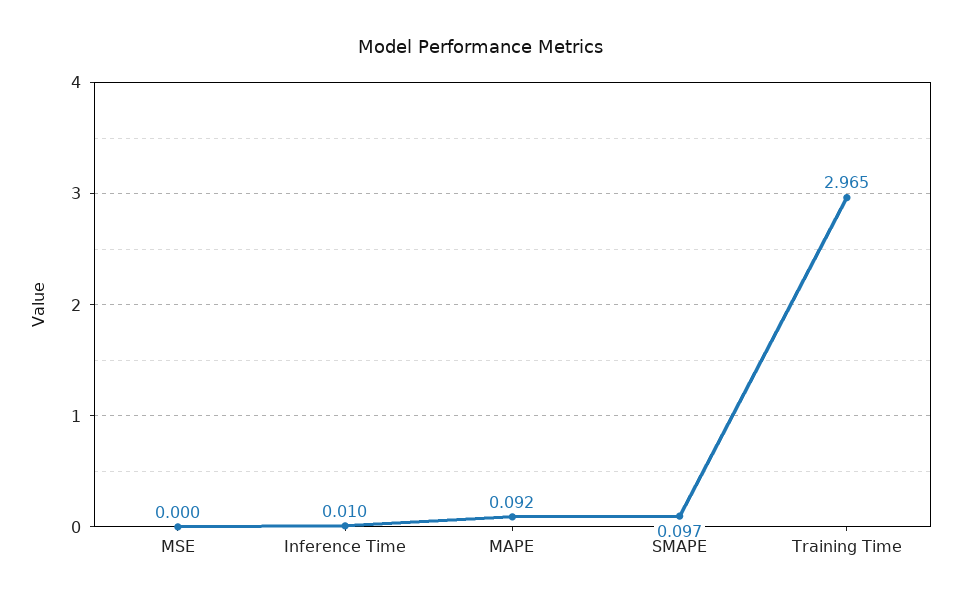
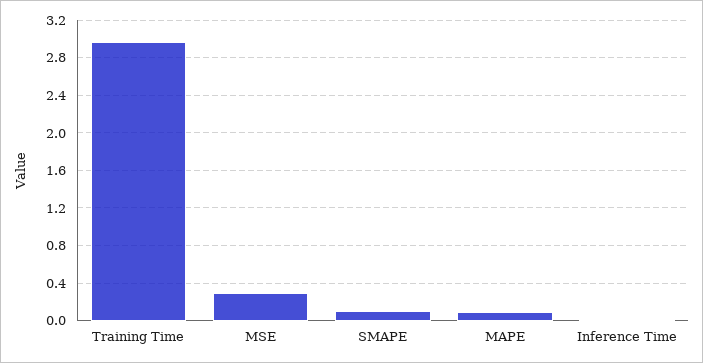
  {
-   "MSE": 0,
+   "MSE": 0.3,
    "Inference Time": 0.01,
    "MAPE": 0.092,
    "SMAPE": 0.097,
    "Training Time": 2.965
  }

